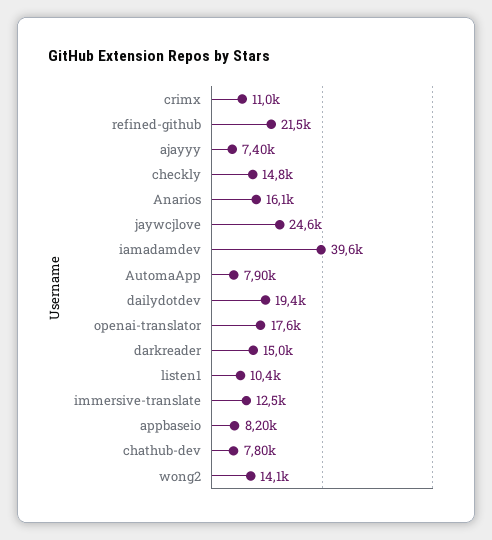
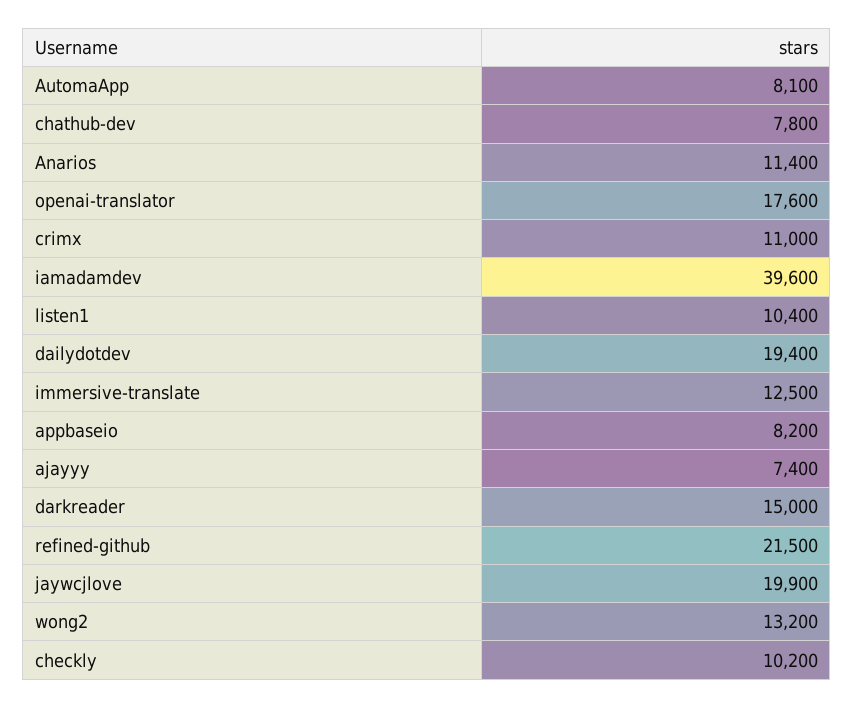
  {
    "crimx": 11000,
    "refined-github": 21500,
    "ajayyy": 7400,
-   "checkly": 14800,
+   "checkly": 10200,
-   "Anarios": 16100,
+   "Anarios": 11400,
-   "jaywcjlove": 24600,
+   "jaywcjlove": 19900,
    "iamadamdev": 39600,
-   "AutomaApp": 7900,
+   "AutomaApp": 8100,
    "dailydotdev": 19400,
    "openai-translator": 17600,
    "darkreader": 15000,
    "listen1": 10400,
    "immersive-translate": 12500,
    "appbaseio": 8200,
    "chathub-dev": 7800,
-   "wong2": 14100
+   "wong2": 13200
  }

